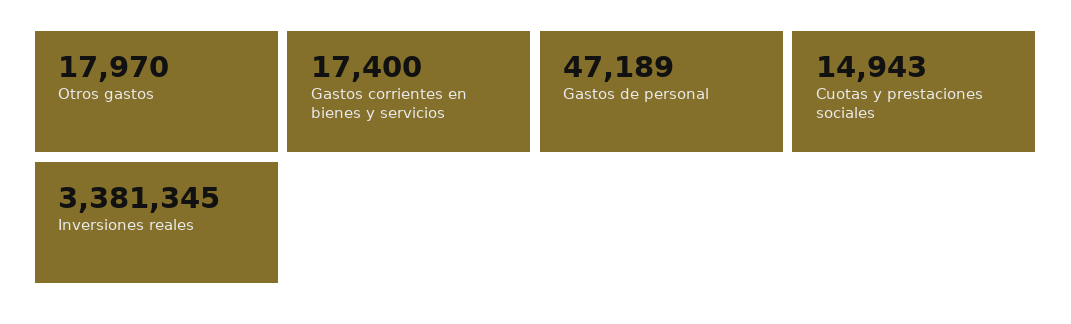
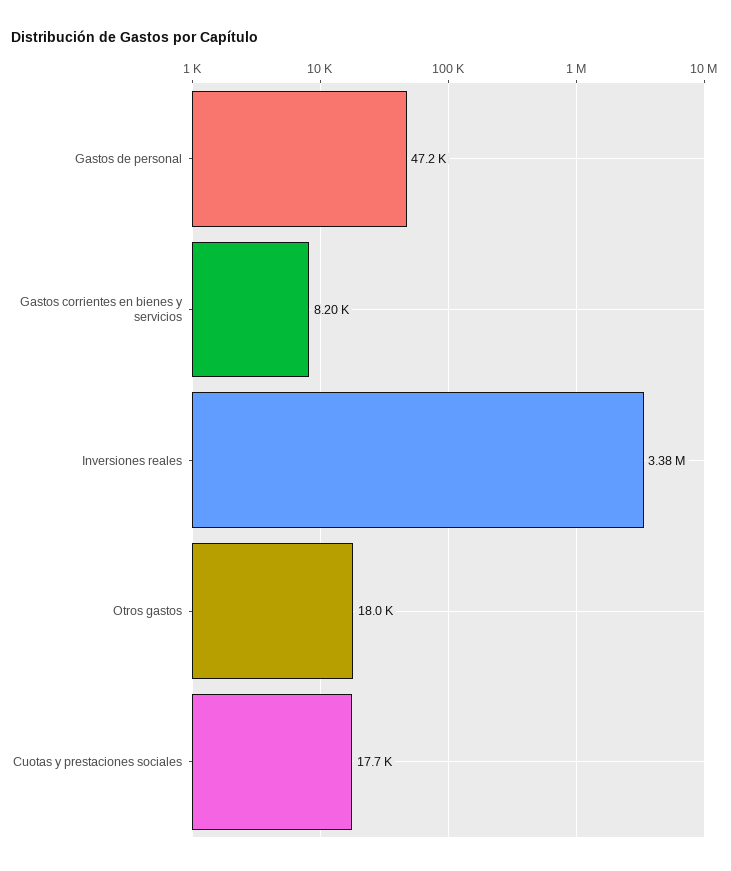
  {
    "Otros gastos": 17970,
-   "Gastos corrientes en bienes y servicios": 17400,
+   "Gastos corrientes en bienes y servicios": 8200,
    "Gastos de personal": 47189,
-   "Cuotas y prestaciones sociales": 14943,
+   "Cuotas y prestaciones sociales": 17700,
    "Inversiones reales": 3381345
  }

